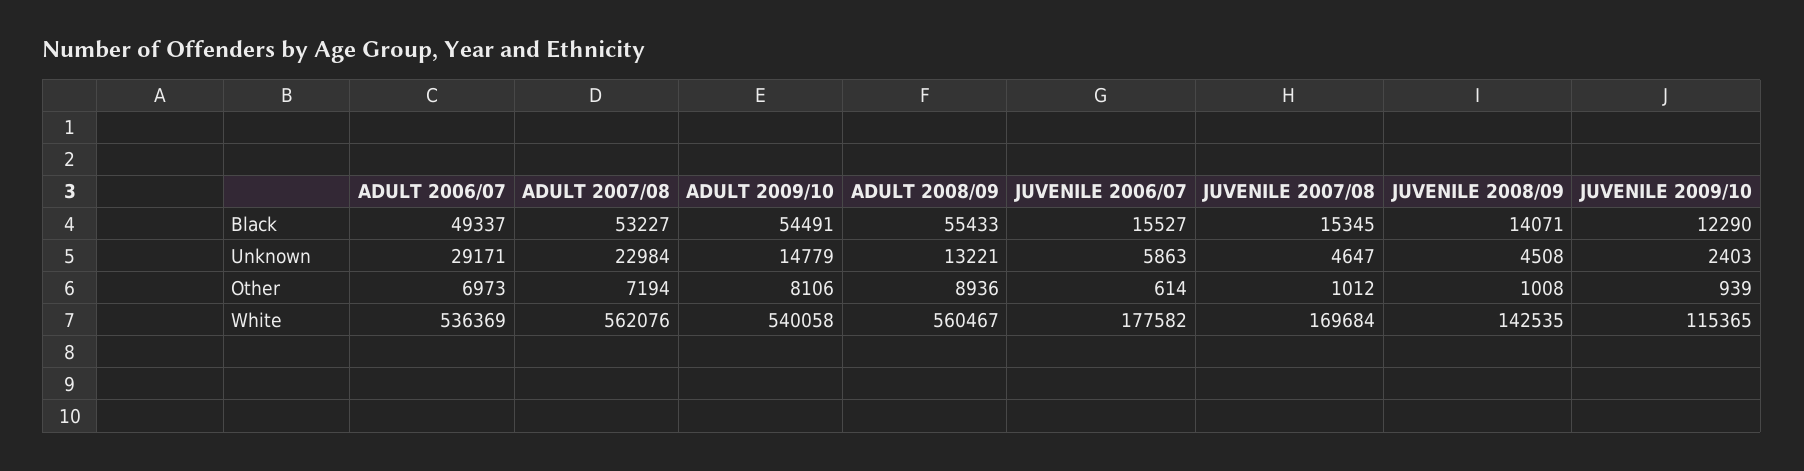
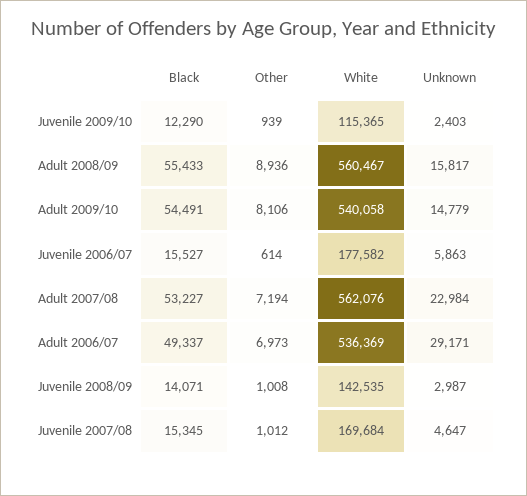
  {
    "ADULT 2006/07": {
      "Black": 49337,
      "Unknown": 29171,
      "Other": 6973,
      "White": 536369
    },
    "ADULT 2007/08": {
      "Black": 53227,
      "Unknown": 22984,
      "Other": 7194,
      "White": 562076
    },
    "ADULT 2009/10": {
      "Black": 54491,
      "Unknown": 14779,
      "Other": 8106,
      "White": 540058
    },
    "ADULT 2008/09": {
      "Black": 55433,
-     "Unknown": 13221,
+     "Unknown": 15817,
      "Other": 8936,
      "White": 560467
    },
    "JUVENILE 2006/07": {
      "Black": 15527,
      "Unknown": 5863,
      "Other": 614,
      "White": 177582
    },
    "JUVENILE 2007/08": {
      "Black": 15345,
      "Unknown": 4647,
      "Other": 1012,
      "White": 169684
    },
    "JUVENILE 2008/09": {
      "Black": 14071,
-     "Unknown": 4508,
+     "Unknown": 2987,
      "Other": 1008,
      "White": 142535
    },
    "JUVENILE 2009/10": {
      "Black": 12290,
      "Unknown": 2403,
      "Other": 939,
      "White": 115365
    }
  }

